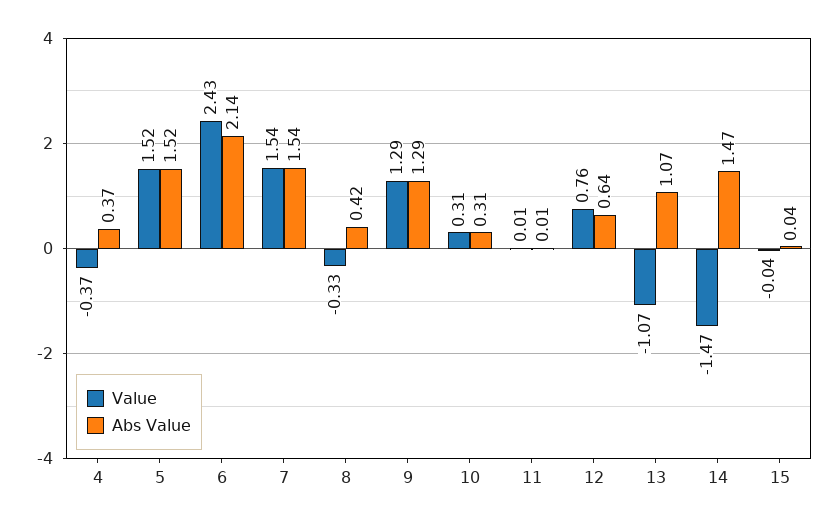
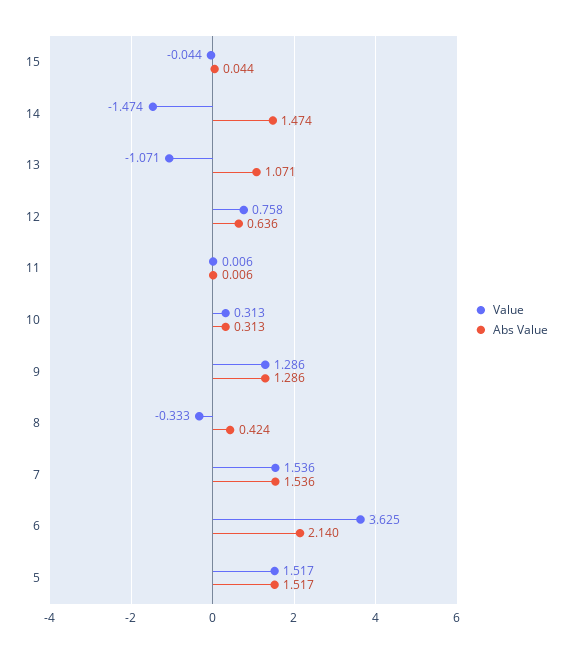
  {
    "Value": {
-     "4": -0.37,
      "5": 1.517,
-     "6": 2.43,
+     "6": 3.625,
      "7": 1.536,
      "8": -0.333,
      "9": 1.286,
      "10": 0.313,
      "11": 0.006,
      "12": 0.758,
      "13": -1.071,
      "14": -1.474,
      "15": -0.044
    },
    "Abs Value": {
-     "4": 0.37,
      "5": 1.517,
      "6": 2.14,
      "7": 1.536,
      "8": 0.424,
      "9": 1.286,
      "10": 0.313,
      "11": 0.006,
      "12": 0.636,
      "13": 1.071,
      "14": 1.474,
      "15": 0.044
    }
  }

